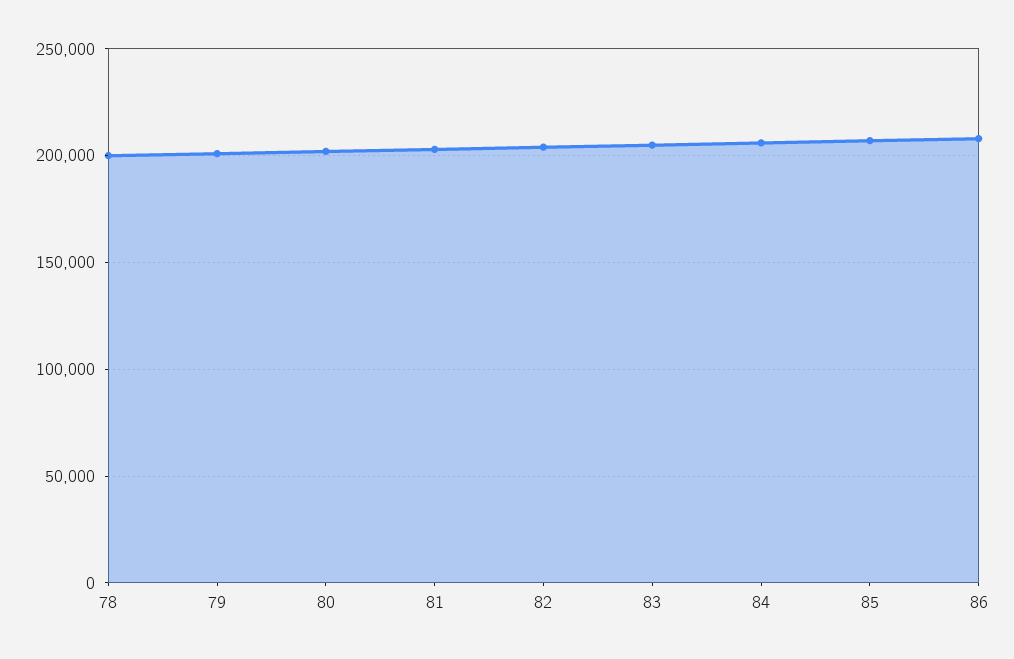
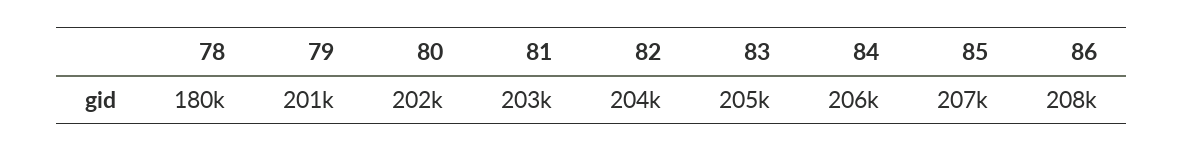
  {
-   "78": 200000,
+   "78": 180000,
    "79": 201000,
    "80": 202000,
    "81": 203000,
    "82": 204000,
    "83": 205000,
    "84": 206000,
    "85": 207000,
    "86": 208000
  }

